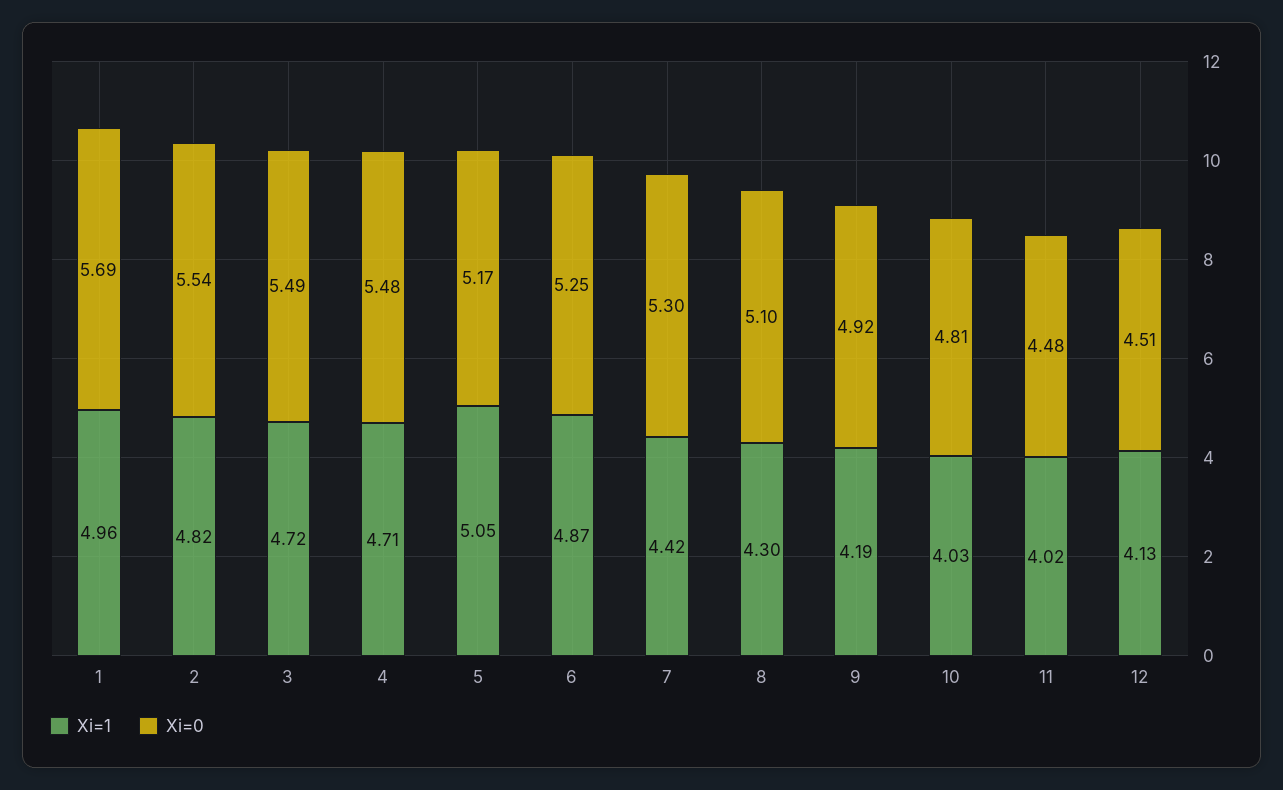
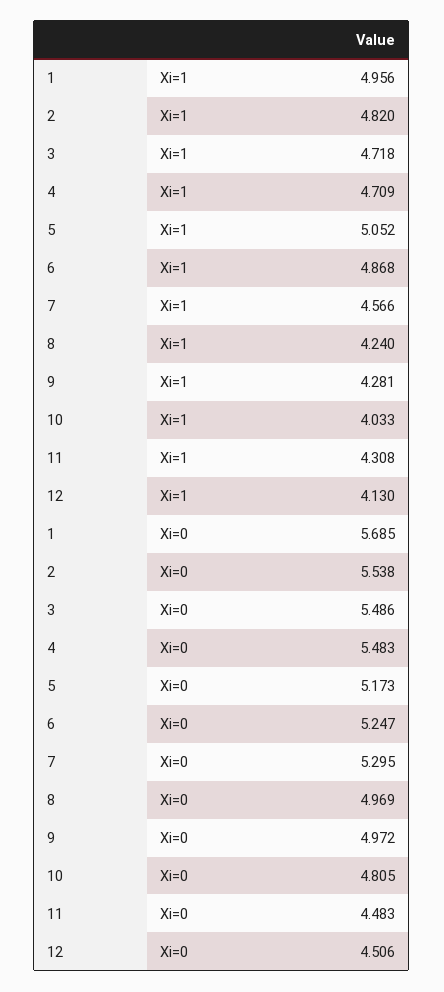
  {
    "Xi=1": {
      "1": 4.956,
      "2": 4.82,
      "3": 4.718,
      "4": 4.709,
      "5": 5.052,
      "6": 4.868,
-     "7": 4.42,
+     "7": 4.566,
-     "8": 4.3,
+     "8": 4.24,
-     "9": 4.19,
+     "9": 4.281,
      "10": 4.033,
-     "11": 4.02,
+     "11": 4.308,
      "12": 4.13
    },
    "Xi=0": {
      "1": 5.685,
      "2": 5.538,
      "3": 5.486,
      "4": 5.483,
      "5": 5.173,
      "6": 5.247,
      "7": 5.295,
-     "8": 5.1,
+     "8": 4.969,
-     "9": 4.92,
+     "9": 4.972,
      "10": 4.805,
      "11": 4.483,
      "12": 4.506
    }
  }

